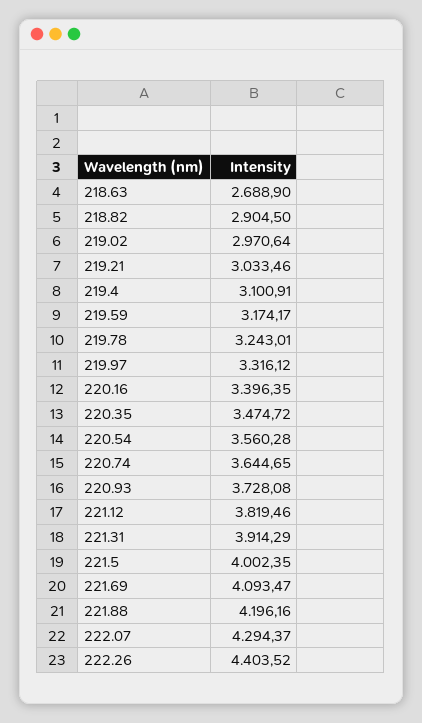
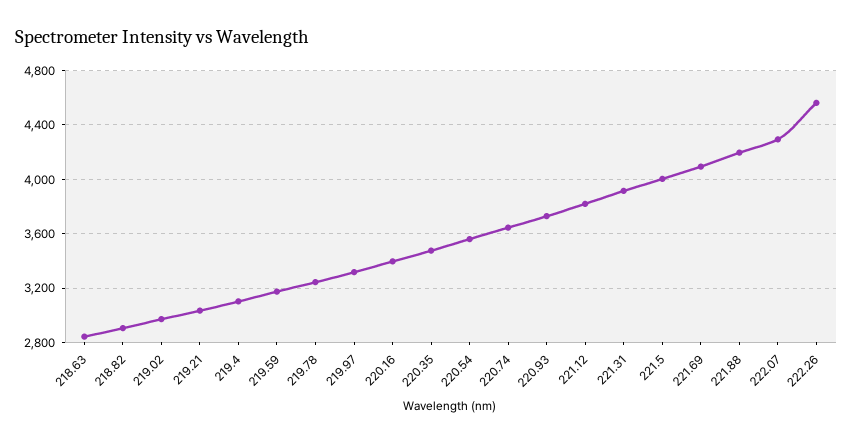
  {
-   "218.63": 2688.9,
+   "218.63": 2850,
    "218.82": 2904.5,
    "219.02": 2970.64,
    "219.21": 3033.46,
    "219.4": 3100.91,
    "219.59": 3174.17,
    "219.78": 3243.01,
    "219.97": 3316.12,
    "220.16": 3396.35,
    "220.35": 3474.72,
    "220.54": 3560.28,
    "220.74": 3644.65,
    "220.93": 3728.08,
    "221.12": 3819.46,
    "221.31": 3914.29,
    "221.5": 4002.35,
    "221.69": 4093.47,
    "221.88": 4196.16,
    "222.07": 4294.37,
-   "222.26": 4403.52
+   "222.26": 4550
  }

